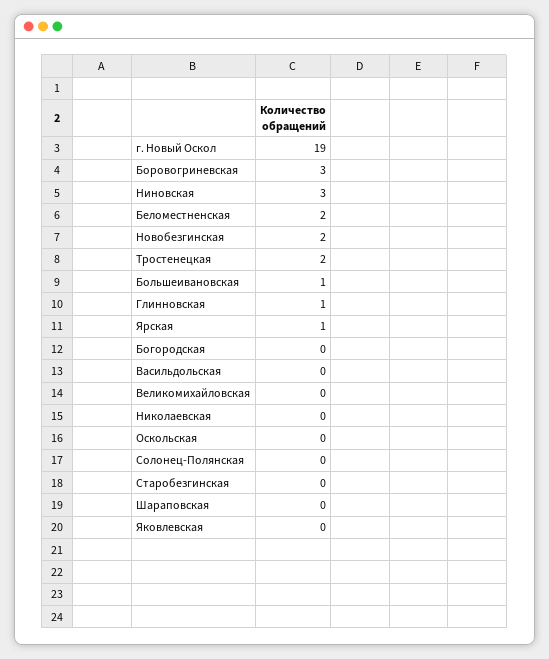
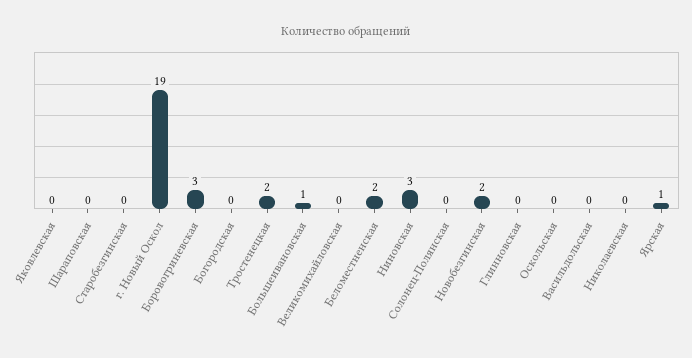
  {
    "г. Новый Оскол": 19,
    "Боровогриневская": 3,
    "Ниновская": 3,
    "Беломестненская": 2,
    "Новобезгинская": 2,
    "Тростенецкая": 2,
    "Большеивановская": 1,
-   "Глинновская": 1,
+   "Глинновская": 0,
    "Ярская": 1,
    "Богородская": 0,
    "Васильдольская": 0,
    "Великомихайловская": 0,
    "Николаевская": 0,
    "Оскольская": 0,
    "Солонец-Полянская": 0,
    "Старобезгинская": 0,
    "Шараповская": 0,
    "Яковлевская": 0
  }

